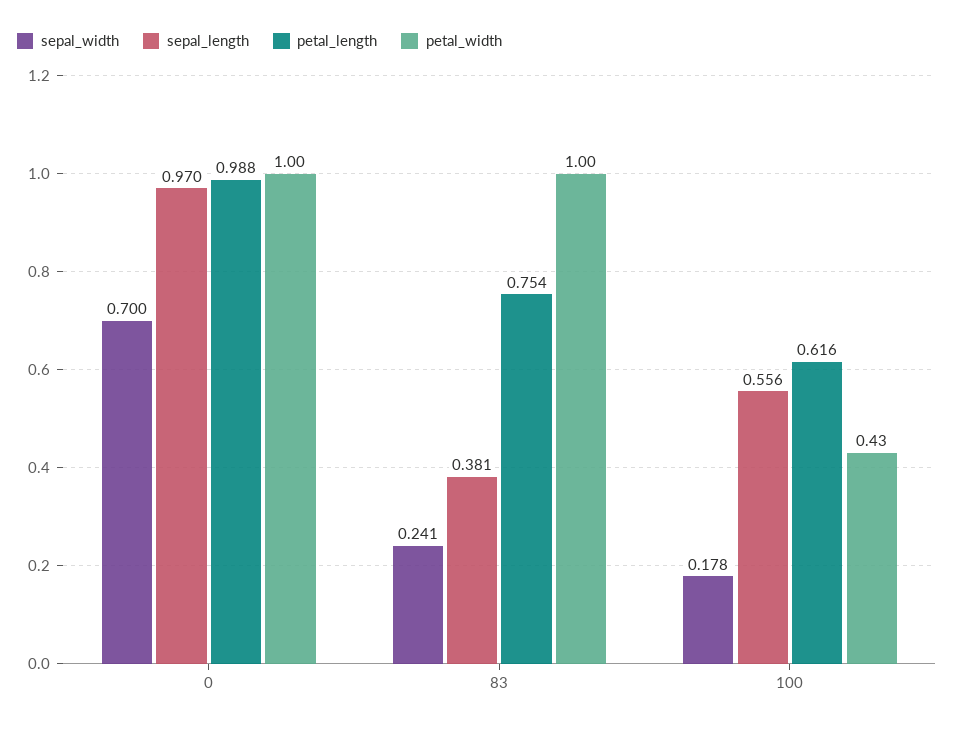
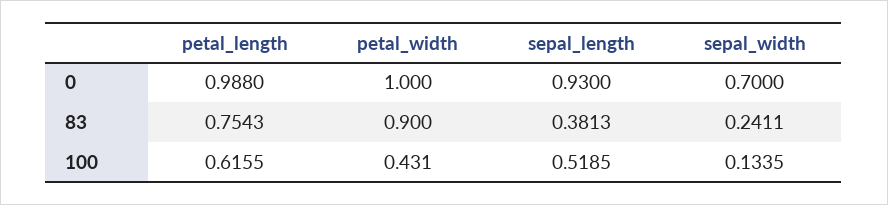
  {
    "sepal_width": {
      "0": 0.7,
      "83": 0.2411,
-     "100": 0.178
+     "100": 0.1335
    },
    "sepal_length": {
-     "0": 0.97,
+     "0": 0.93,
      "83": 0.3813,
-     "100": 0.556
+     "100": 0.5185
    },
    "petal_length": {
      "0": 0.988,
      "83": 0.7543,
      "100": 0.6155
    },
    "petal_width": {
      "0": 1,
-     "83": 1,
+     "83": 0.9,
      "100": 0.431
    }
  }

